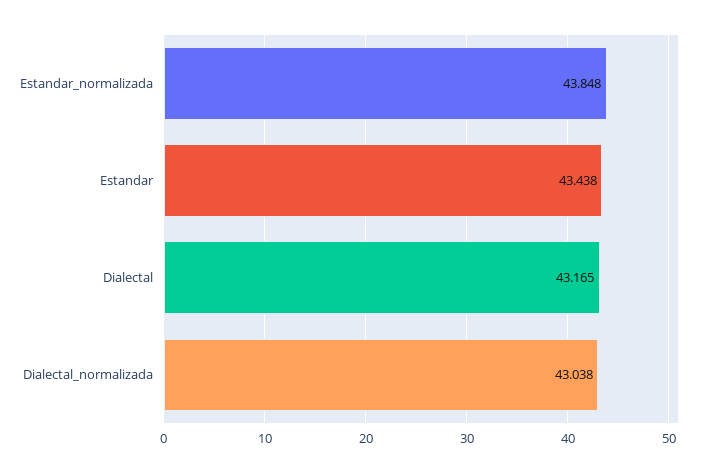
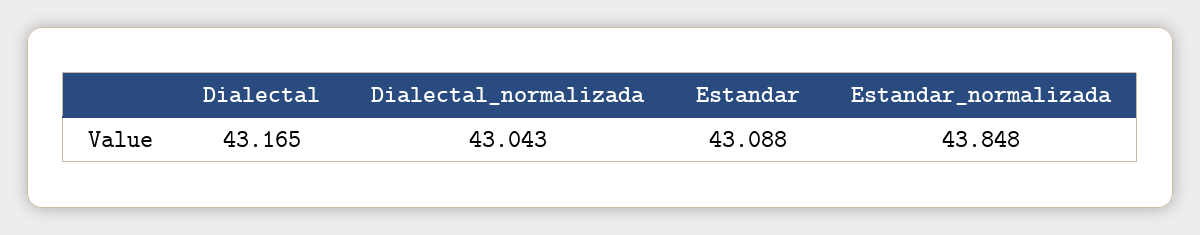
  {
    "Estandar_normalizada": 43.848,
-   "Estandar": 43.438,
+   "Estandar": 43.088,
    "Dialectal": 43.165,
-   "Dialectal_normalizada": 43.038
+   "Dialectal_normalizada": 43.043
  }

